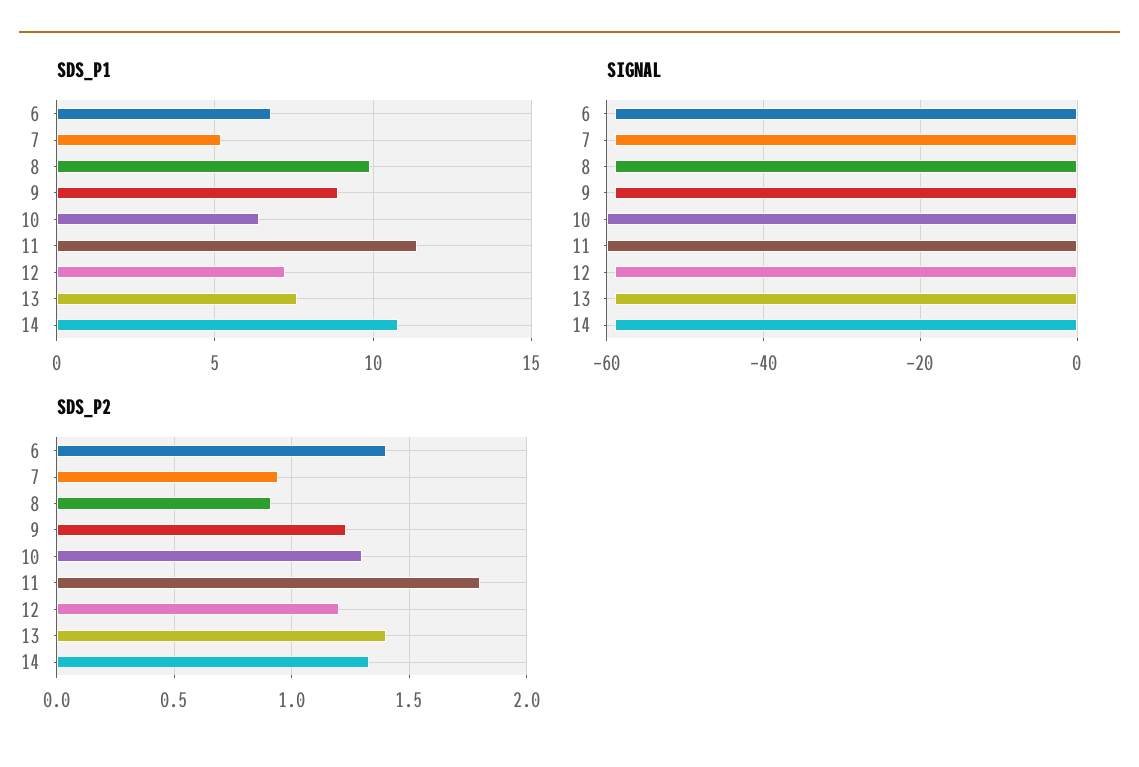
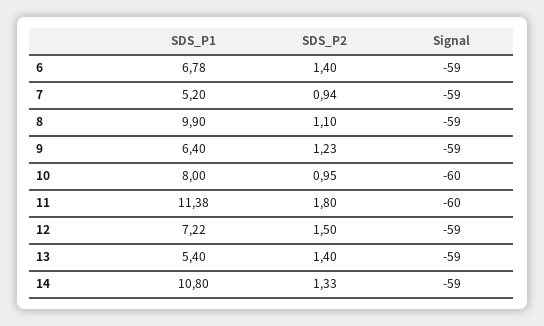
  {
    "SDS_P1": {
      "6": 6.78,
      "7": 5.2,
      "8": 9.9,
-     "9": 9,
+     "9": 6.4,
-     "10": 6.5,
+     "10": 8,
      "11": 11.38,
      "12": 7.22,
-     "13": 7.5,
+     "13": 5.4,
      "14": 10.8
    },
    "SIGNAL": {
      "6": -59,
      "7": -59,
      "8": -59,
      "9": -59,
      "10": -60,
      "11": -60,
      "12": -59,
      "13": -59,
      "14": -59
    },
    "SDS_P2": {
      "6": 1.4,
      "7": 0.94,
-     "8": 0.9,
+     "8": 1.1,
      "9": 1.23,
-     "10": 1.3,
+     "10": 0.95,
      "11": 1.8,
-     "12": 1.2,
+     "12": 1.5,
      "13": 1.4,
      "14": 1.33
    }
  }

